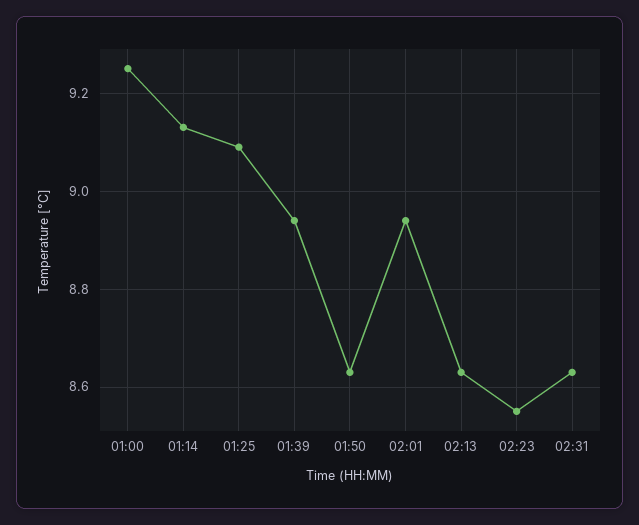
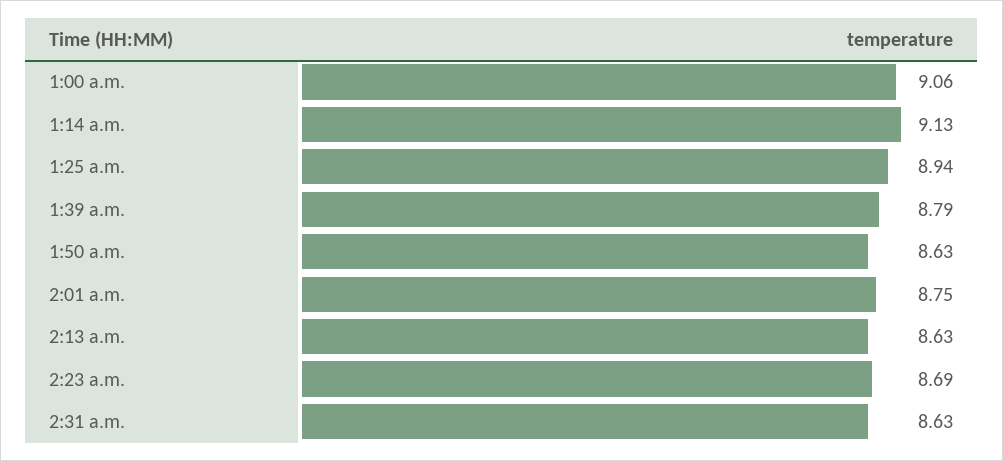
  {
-   "01:00": 9.25,
+   "01:00": 9.06,
    "01:14": 9.13,
-   "01:25": 9.1,
+   "01:25": 8.94,
-   "01:39": 8.95,
+   "01:39": 8.79,
    "01:50": 8.63,
-   "02:01": 8.95,
+   "02:01": 8.75,
    "02:13": 8.63,
-   "02:23": 8.55,
+   "02:23": 8.69,
    "02:31": 8.63
  }

